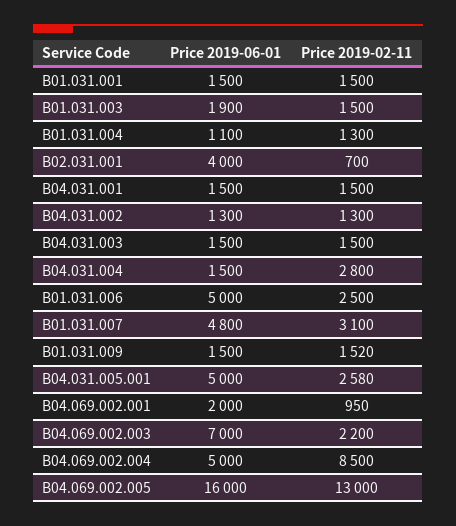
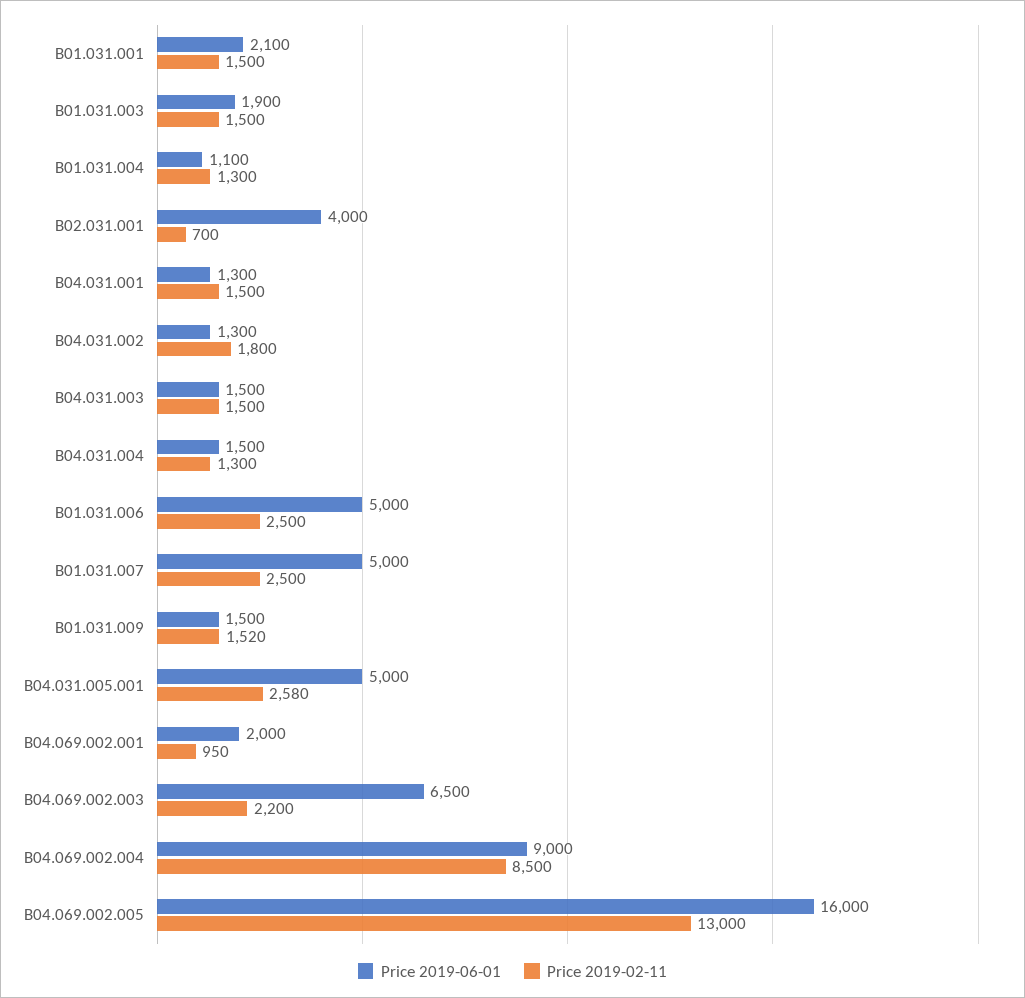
  {
    "Price 2019-06-01": {
-     "B01.031.001": 1500,
+     "B01.031.001": 2100,
      "B01.031.003": 1900,
      "B01.031.004": 1100,
      "B02.031.001": 4000,
-     "B04.031.001": 1500,
+     "B04.031.001": 1300,
      "B04.031.002": 1300,
      "B04.031.003": 1500,
      "B04.031.004": 1500,
      "В01.031.006": 5000,
-     "В01.031.007": 4800,
+     "В01.031.007": 5000,
      "В01.031.009": 1500,
      "В04.031.005.001": 5000,
      "В04.069.002.001": 2000,
-     "В04.069.002.003": 7000,
+     "В04.069.002.003": 6500,
-     "В04.069.002.004": 5000,
+     "В04.069.002.004": 9000,
      "В04.069.002.005": 16000
    },
    "Price 2019-02-11": {
      "B01.031.001": 1500,
      "B01.031.003": 1500,
      "B01.031.004": 1300,
      "B02.031.001": 700,
      "B04.031.001": 1500,
-     "B04.031.002": 1300,
+     "B04.031.002": 1800,
      "B04.031.003": 1500,
-     "B04.031.004": 2800,
+     "B04.031.004": 1300,
      "В01.031.006": 2500,
-     "В01.031.007": 3100,
+     "В01.031.007": 2500,
      "В01.031.009": 1520,
      "В04.031.005.001": 2580,
      "В04.069.002.001": 950,
      "В04.069.002.003": 2200,
      "В04.069.002.004": 8500,
      "В04.069.002.005": 13000
    }
  }

